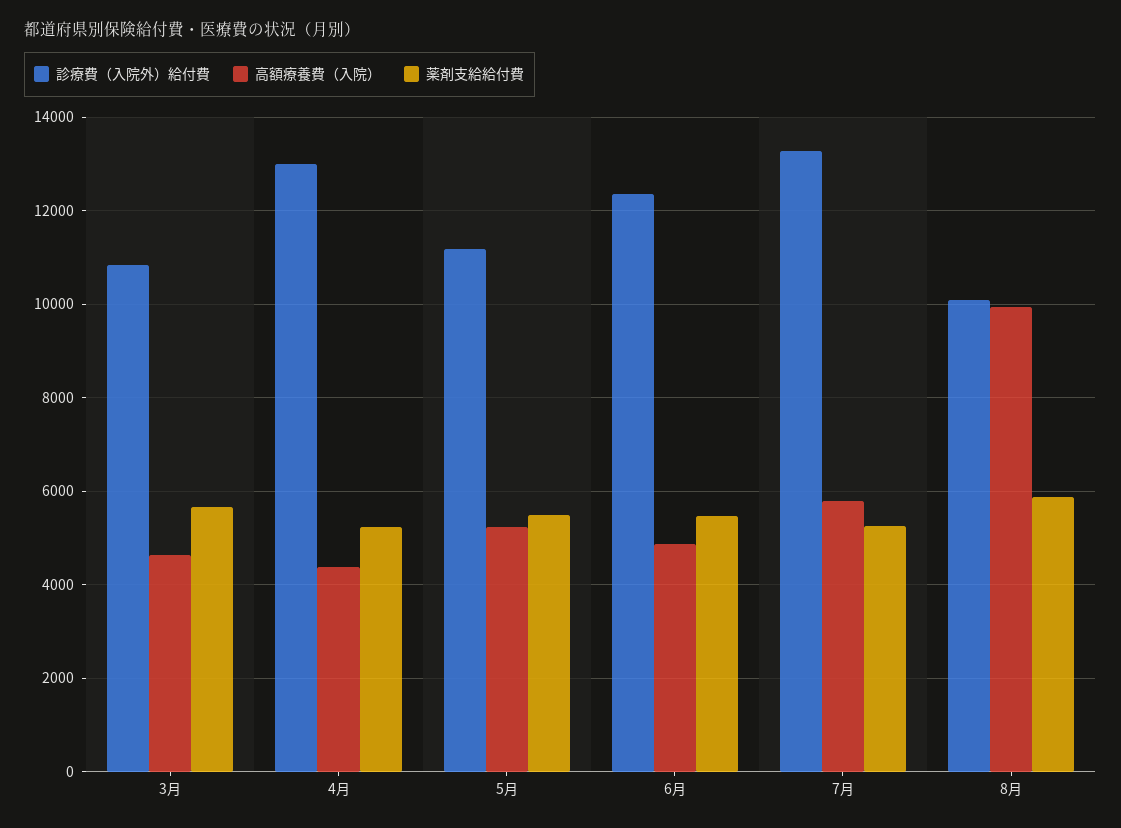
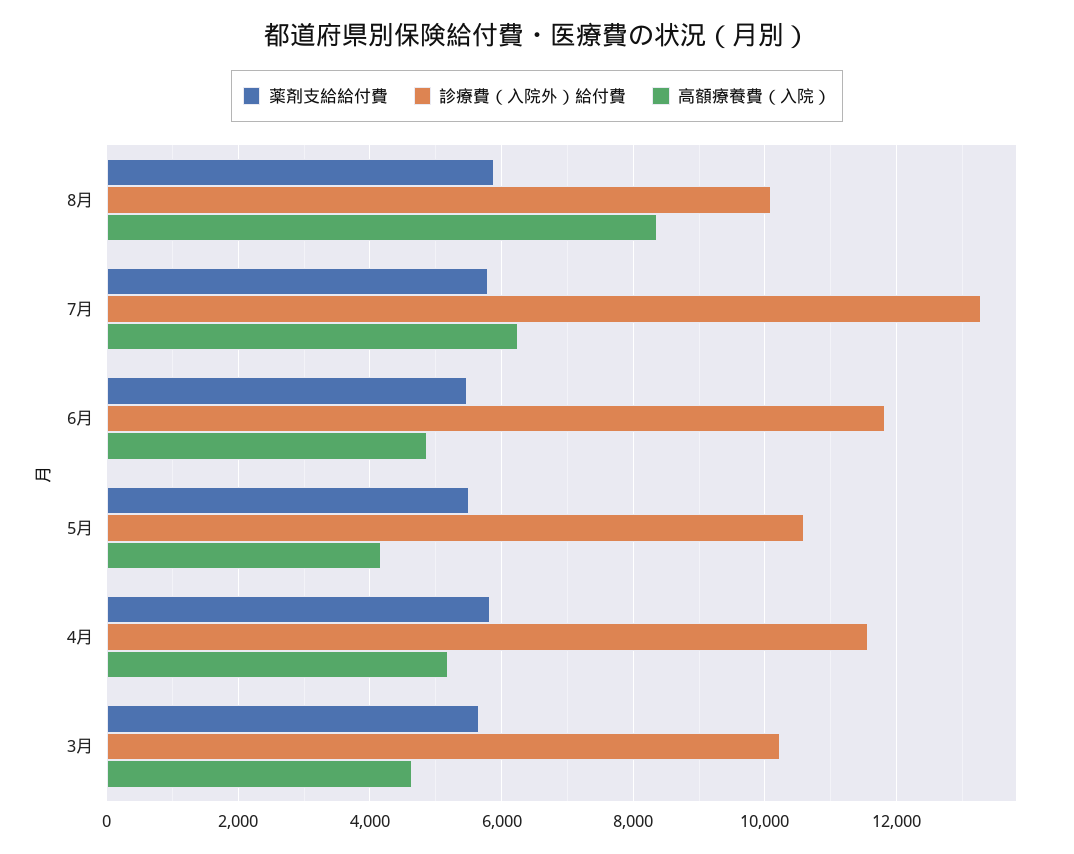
  {
    "診療費（入院外）給付費": {
-     "3月": 10800,
+     "3月": 10200,
-     "4月": 13000,
+     "4月": 11600,
-     "5月": 11200,
+     "5月": 10600,
-     "6月": 12400,
+     "6月": 11800,
      "7月": 13200,
      "8月": 10000
    },
    "高額療養費（入院）": {
      "3月": 4600,
-     "4月": 4400,
+     "4月": 5200,
-     "5月": 5200,
+     "5月": 4200,
      "6月": 4800,
-     "7月": 5800,
+     "7月": 6200,
-     "8月": 10000
+     "8月": 8400
    },
    "薬剤支給給付費": {
      "3月": 5600,
-     "4月": 5200,
+     "4月": 5800,
      "5月": 5400,
      "6月": 5400,
-     "7月": 5200,
+     "7月": 5800,
      "8月": 5800
    }
  }

